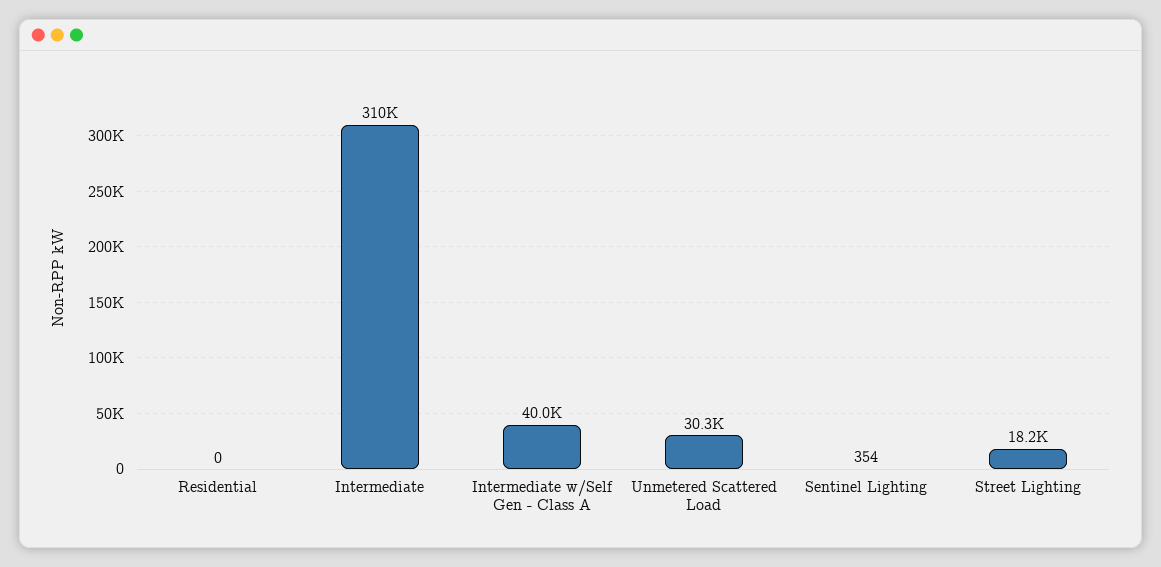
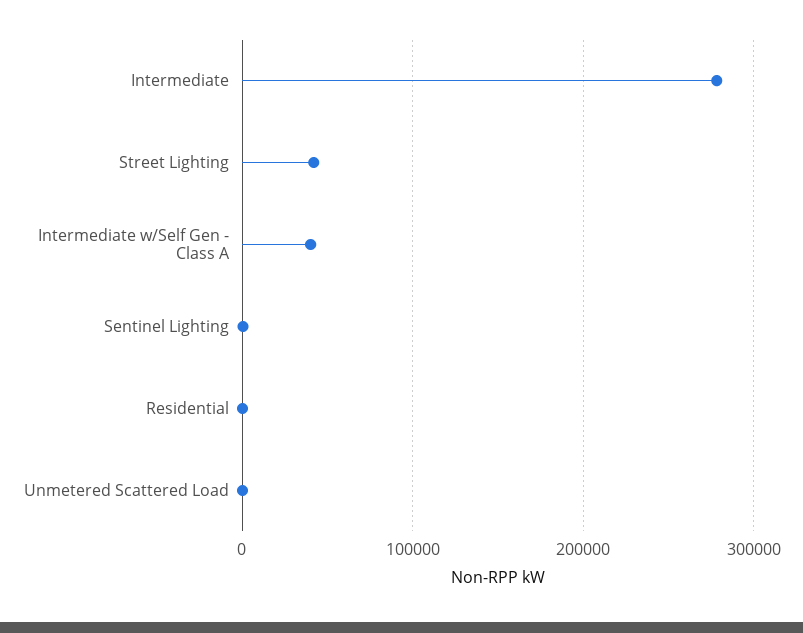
  {
    "Residential": 0,
-   "Intermediate": 310000,
+   "Intermediate": 280000,
    "Intermediate w/Self Gen - Class A": 40000,
-   "Unmetered Scattered Load": 30300,
+   "Unmetered Scattered Load": 0,
    "Sentinel Lighting": 354,
-   "Street Lighting": 18200
+   "Street Lighting": 40000
  }

